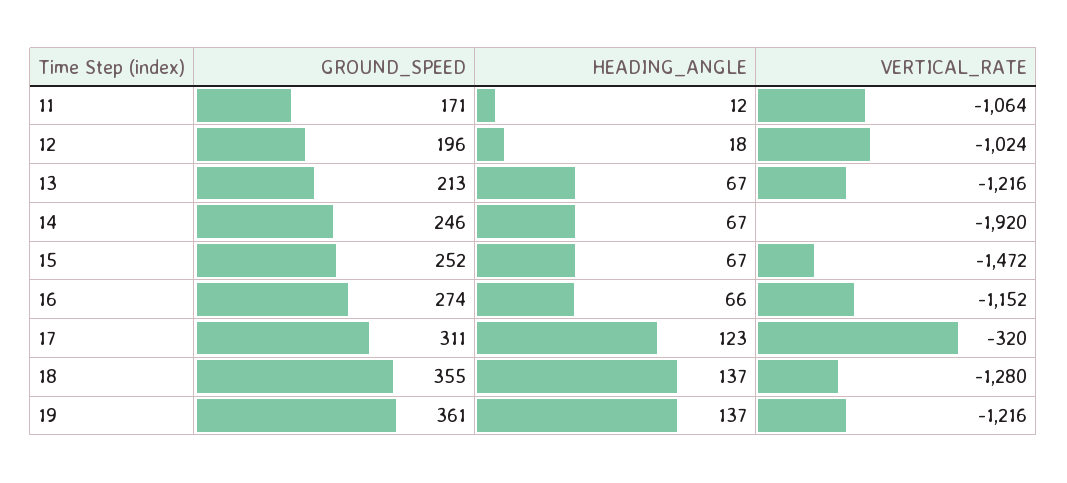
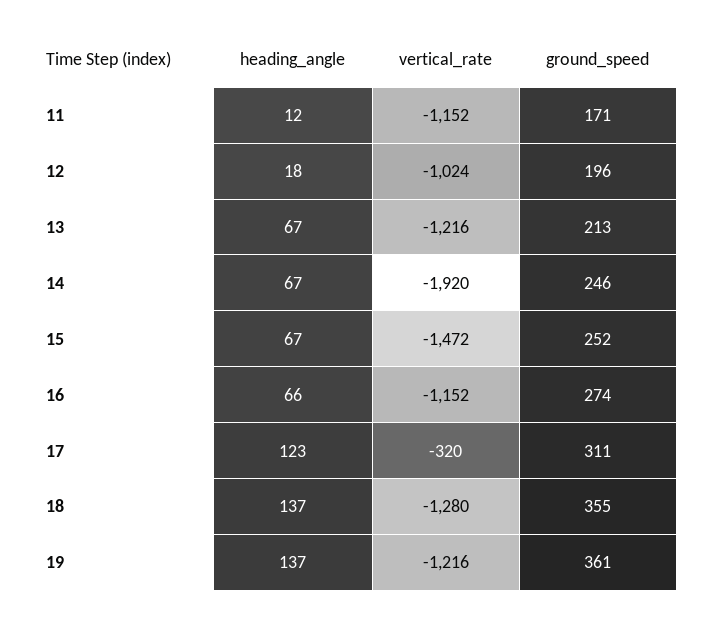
  {
    "GROUND_SPEED": {
      "11": 171,
      "12": 196,
      "13": 213,
      "14": 246,
      "15": 252,
      "16": 274,
      "17": 311,
      "18": 355,
      "19": 361
    },
    "HEADING_ANGLE": {
      "11": 12,
      "12": 18,
      "13": 67,
      "14": 67,
      "15": 67,
      "16": 66,
      "17": 123,
      "18": 137,
      "19": 137
    },
    "VERTICAL_RATE": {
-     "11": -1064,
+     "11": -1152,
      "12": -1024,
      "13": -1216,
      "14": -1920,
      "15": -1472,
      "16": -1152,
      "17": -320,
      "18": -1280,
      "19": -1216
    }
  }

